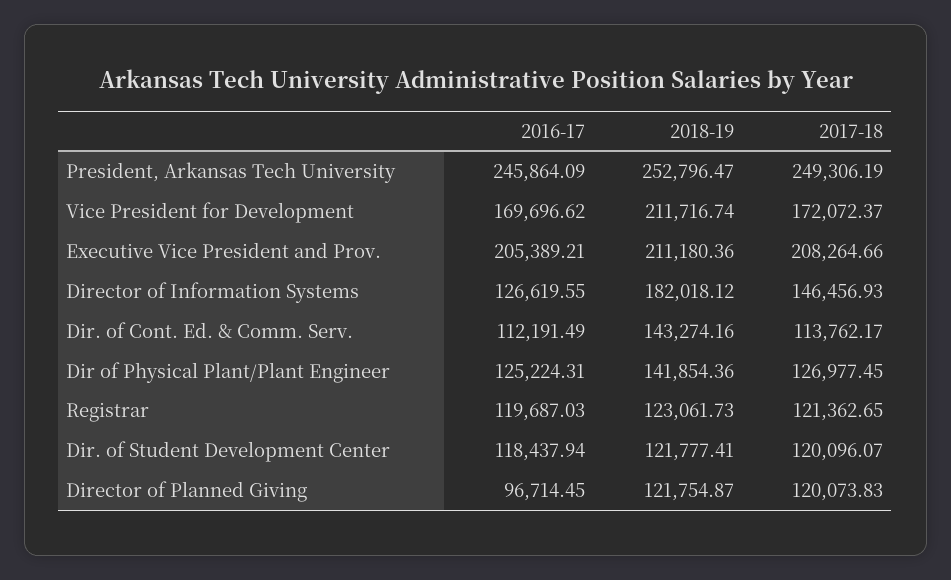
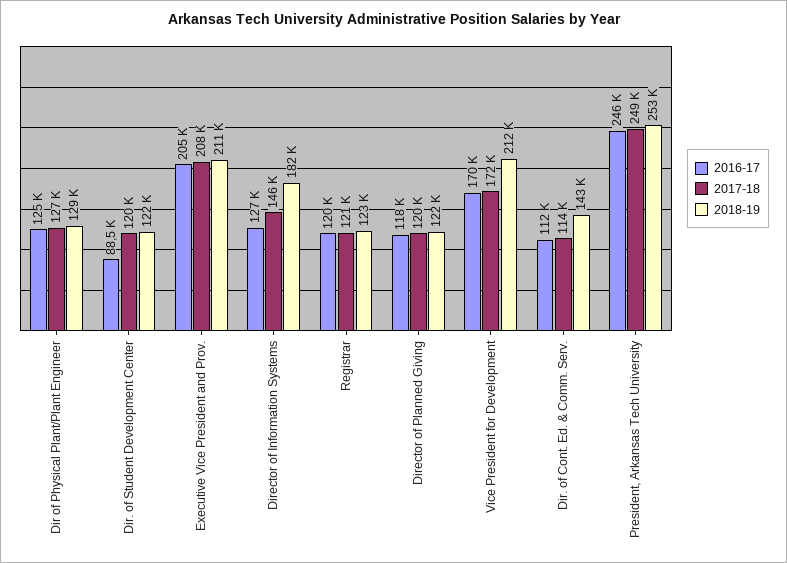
  {
    "2016-17": {
      "President, Arkansas Tech University": 245864.09,
      "Vice President for Development": 169696.62,
      "Executive Vice President and Prov.": 205389.21,
      "Director of Information Systems": 126619.55,
      "Dir. of Cont. Ed. & Comm. Serv.": 112191.49,
      "Dir of Physical Plant/Plant Engineer": 125224.31,
      "Registrar": 119687.03,
-     "Dir. of Student Development Center": 118437.94,
+     "Dir. of Student Development Center": 88500,
-     "Director of Planned Giving": 96714.45
+     "Director of Planned Giving": 118000
    },
    "2018-19": {
      "President, Arkansas Tech University": 252796.47,
      "Vice President for Development": 211716.74,
      "Executive Vice President and Prov.": 211180.36,
      "Director of Information Systems": 182018.12,
      "Dir. of Cont. Ed. & Comm. Serv.": 143274.16,
-     "Dir of Physical Plant/Plant Engineer": 141854.36,
+     "Dir of Physical Plant/Plant Engineer": 129000,
      "Registrar": 123061.73,
      "Dir. of Student Development Center": 121777.41,
      "Director of Planned Giving": 121754.87
    },
    "2017-18": {
      "President, Arkansas Tech University": 249306.19,
      "Vice President for Development": 172072.37,
      "Executive Vice President and Prov.": 208264.66,
      "Director of Information Systems": 146456.93,
      "Dir. of Cont. Ed. & Comm. Serv.": 113762.17,
      "Dir of Physical Plant/Plant Engineer": 126977.45,
      "Registrar": 121362.65,
      "Dir. of Student Development Center": 120096.07,
      "Director of Planned Giving": 120073.83
    }
  }

